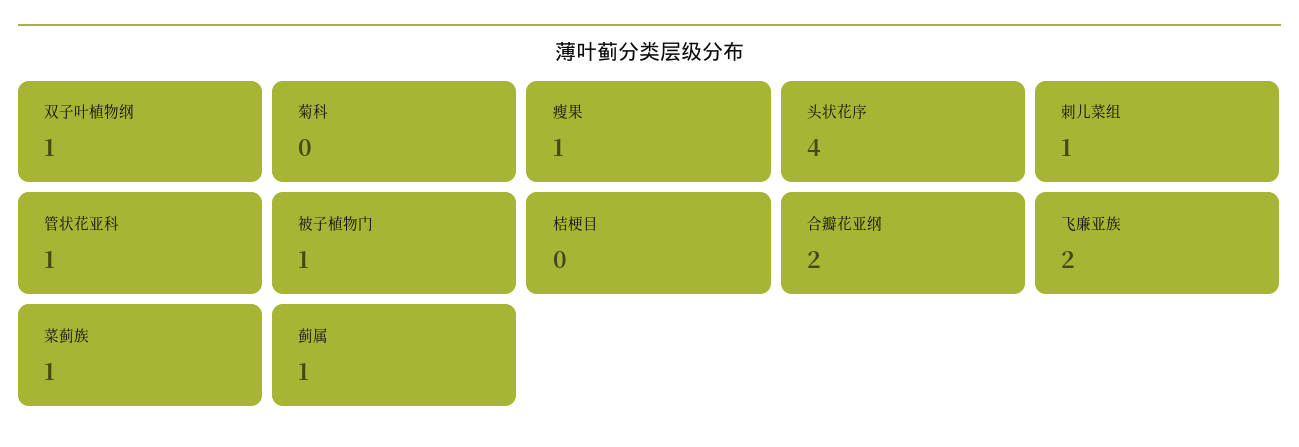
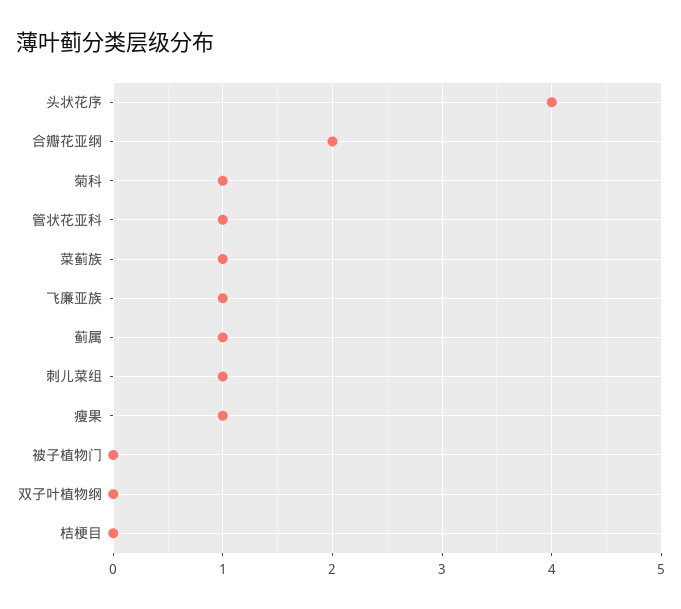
  {
-   "双子叶植物纲": 1,
+   "双子叶植物纲": 0,
-   "菊科": 0,
+   "菊科": 1,
    "瘦果": 1,
    "头状花序": 4,
    "刺儿菜组": 1,
    "管状花亚科": 1,
-   "被子植物门": 1,
+   "被子植物门": 0,
    "桔梗目": 0,
    "合瓣花亚纲": 2,
-   "飞廉亚族": 2,
+   "飞廉亚族": 1,
    "菜蓟族": 1,
    "蓟属": 1
  }

